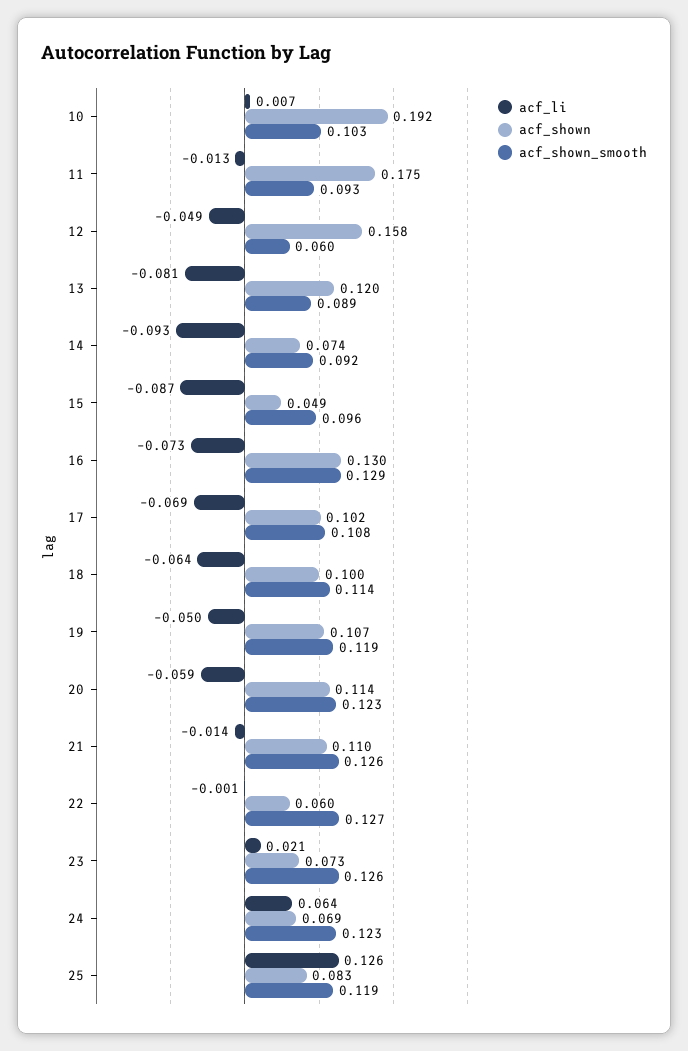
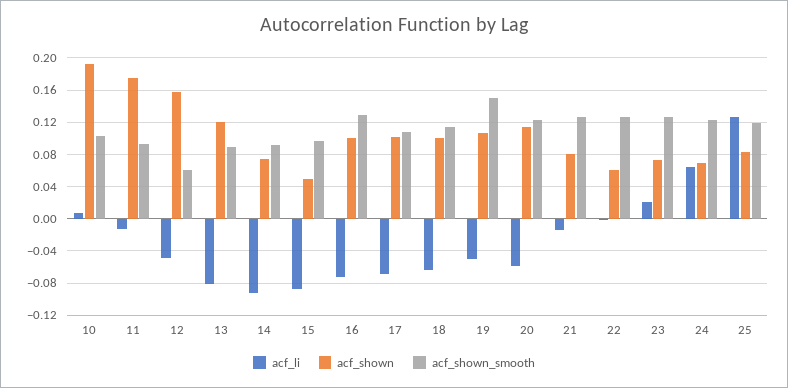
  {
    "acf_li": {
      "10": 0.007,
      "11": -0.013,
      "12": -0.049,
      "13": -0.081,
      "14": -0.093,
      "15": -0.087,
      "16": -0.073,
      "17": -0.069,
      "18": -0.064,
      "19": -0.05,
      "20": -0.059,
      "21": -0.014,
      "22": -0.001,
      "23": 0.021,
      "24": 0.064,
      "25": 0.126
    },
    "acf_shown": {
      "10": 0.192,
      "11": 0.175,
      "12": 0.158,
      "13": 0.12,
      "14": 0.074,
      "15": 0.049,
-     "16": 0.13,
+     "16": 0.1,
      "17": 0.102,
      "18": 0.1,
      "19": 0.107,
      "20": 0.114,
-     "21": 0.11,
+     "21": 0.08,
      "22": 0.06,
      "23": 0.073,
      "24": 0.069,
      "25": 0.083
    },
    "acf_shown_smooth": {
      "10": 0.103,
      "11": 0.093,
      "12": 0.06,
      "13": 0.089,
      "14": 0.092,
      "15": 0.096,
      "16": 0.129,
      "17": 0.108,
      "18": 0.114,
-     "19": 0.119,
+     "19": 0.15,
      "20": 0.123,
      "21": 0.126,
      "22": 0.127,
      "23": 0.126,
      "24": 0.123,
      "25": 0.119
    }
  }

